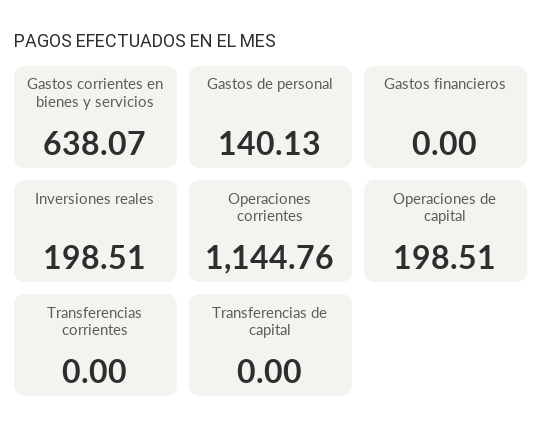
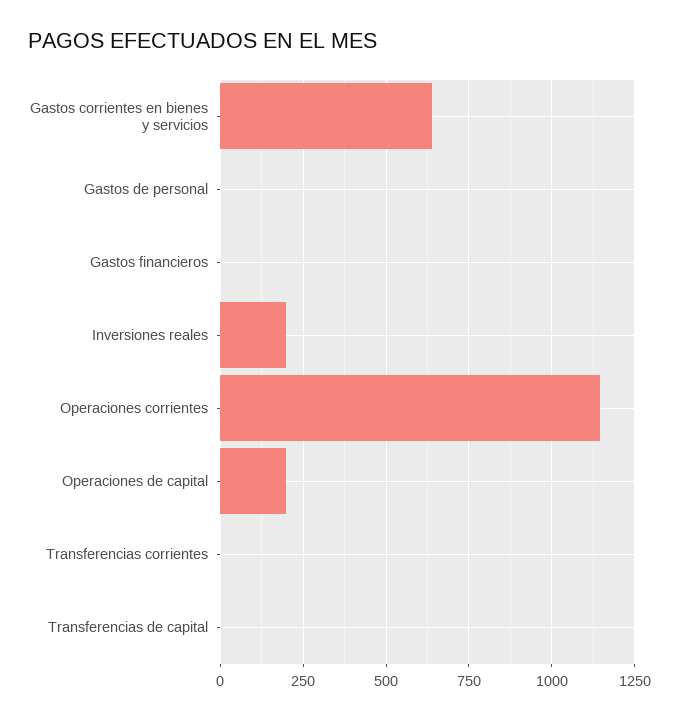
  {
    "Gastos corrientes en bienes y servicios": 638.07,
-   "Gastos de personal": 140.13,
+   "Gastos de personal": 0,
    "Gastos financieros": 0,
    "Inversiones reales": 198.51,
    "Operaciones corrientes": 1144.76,
    "Operaciones de capital": 198.51,
    "Transferencias corrientes": 0,
    "Transferencias de capital": 0
  }

